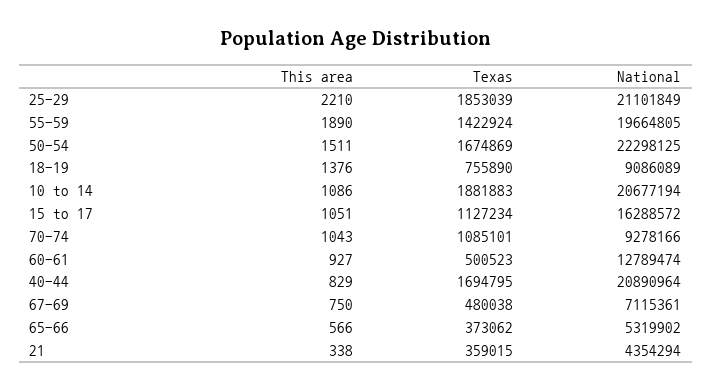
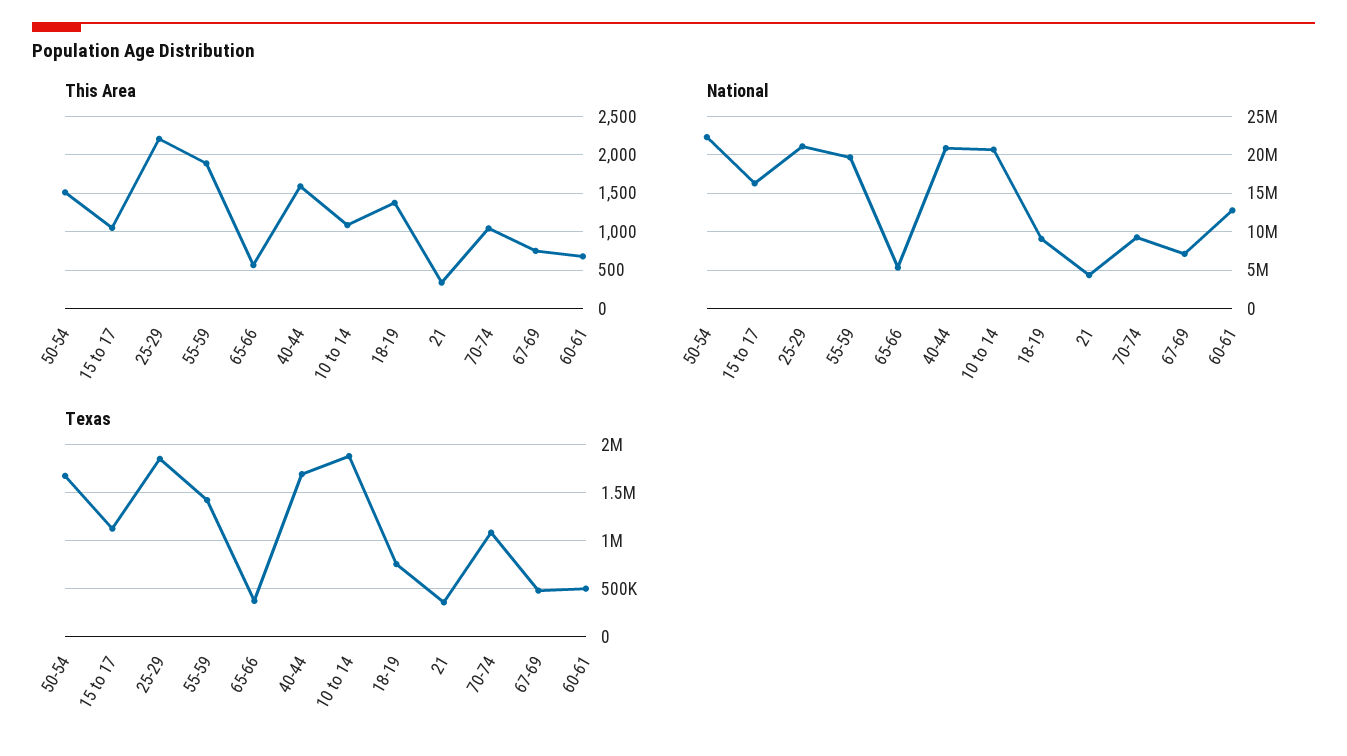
  {
    "This area": {
      "25-29": 2210,
      "55-59": 1890,
      "50-54": 1511,
      "18-19": 1376,
      "10 to 14": 1086,
      "15 to 17": 1051,
      "70-74": 1043,
-     "60-61": 927,
+     "60-61": 700,
-     "40-44": 829,
+     "40-44": 1600,
      "67-69": 750,
      "65-66": 566,
      "21": 338
    },
    "Texas": {
      "25-29": 1853039,
      "55-59": 1422924,
      "50-54": 1674869,
      "18-19": 755890,
      "10 to 14": 1881883,
      "15 to 17": 1127234,
      "70-74": 1085101,
      "60-61": 500523,
      "40-44": 1694795,
      "67-69": 480038,
      "65-66": 373062,
      "21": 359015
    },
    "National": {
      "25-29": 21101849,
      "55-59": 19664805,
      "50-54": 22298125,
      "18-19": 9086089,
      "10 to 14": 20677194,
      "15 to 17": 16288572,
      "70-74": 9278166,
      "60-61": 12789474,
      "40-44": 20890964,
      "67-69": 7115361,
      "65-66": 5319902,
      "21": 4354294
    }
  }

